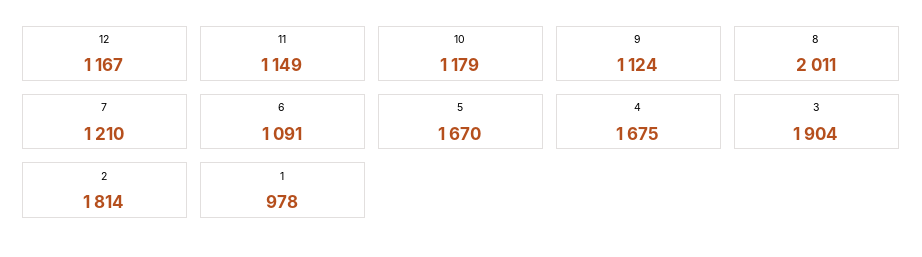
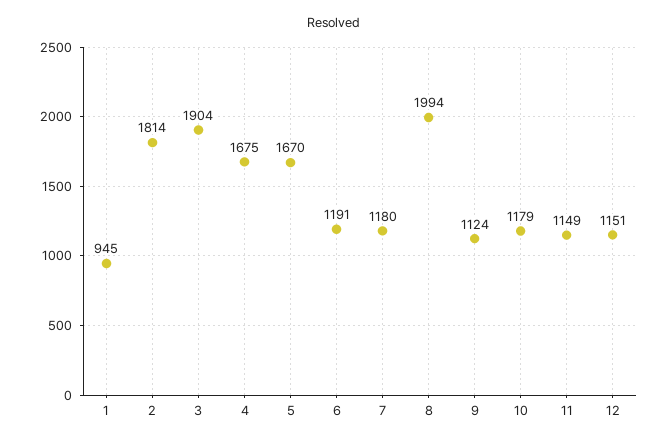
  {
-   "12": 1167,
+   "12": 1151,
    "11": 1149,
    "10": 1179,
    "9": 1124,
-   "8": 2011,
+   "8": 1994,
-   "7": 1210,
+   "7": 1180,
-   "6": 1091,
+   "6": 1191,
    "5": 1670,
    "4": 1675,
    "3": 1904,
    "2": 1814,
-   "1": 978
+   "1": 945
  }

